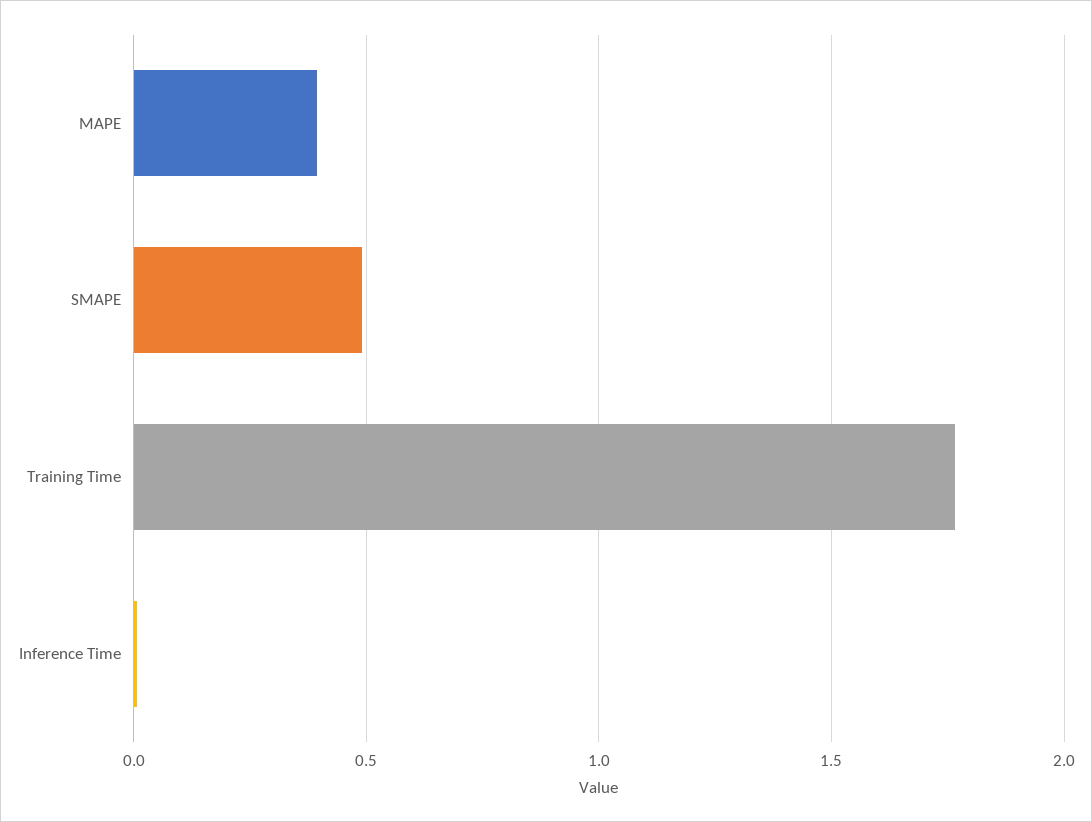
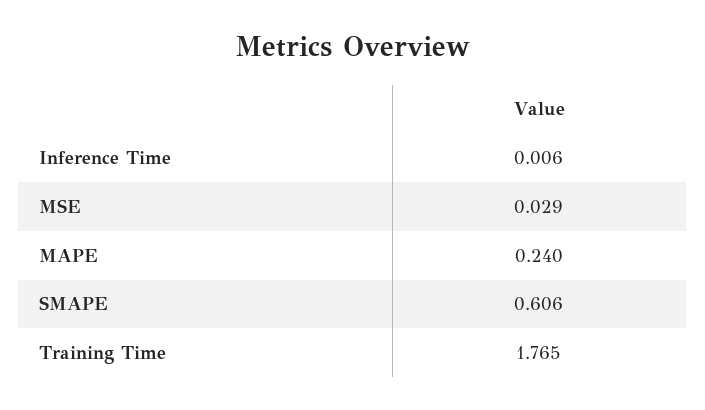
  {
-   "MAPE": 0.4,
+   "MAPE": 0.24,
-   "SMAPE": 0.5,
+   "SMAPE": 0.606,
    "Training Time": 1.765,
-   "Inference Time": 0.006
+   "Inference Time": 0.006,
+   "MSE": 0.029
  }

